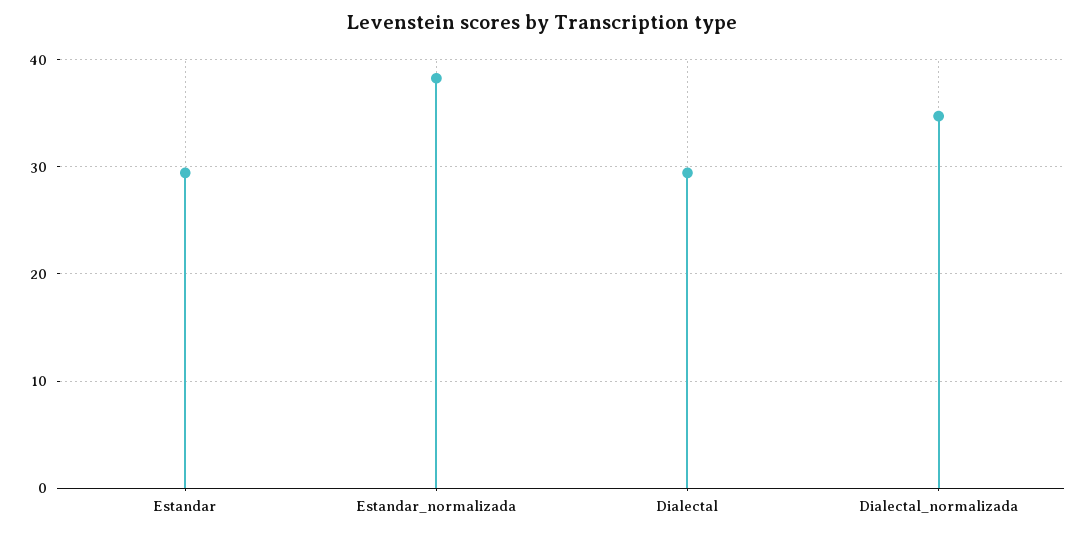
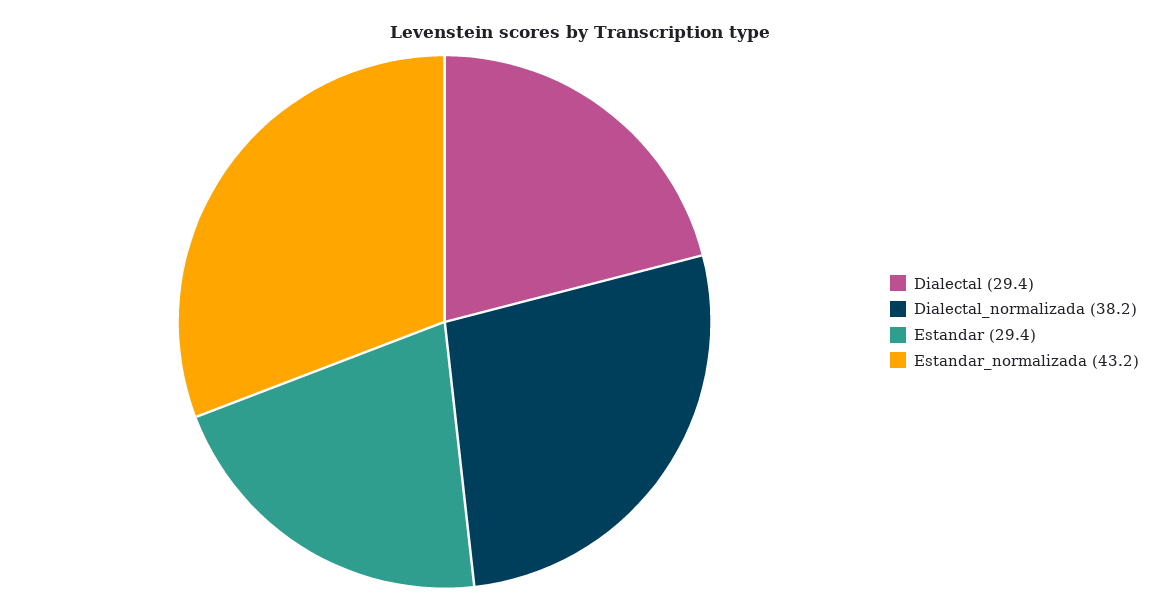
  {
    "Estandar": 29.4,
-   "Estandar_normalizada": 38,
+   "Estandar_normalizada": 43.2,
    "Dialectal": 29.4,
-   "Dialectal_normalizada": 35
+   "Dialectal_normalizada": 38.2
  }

